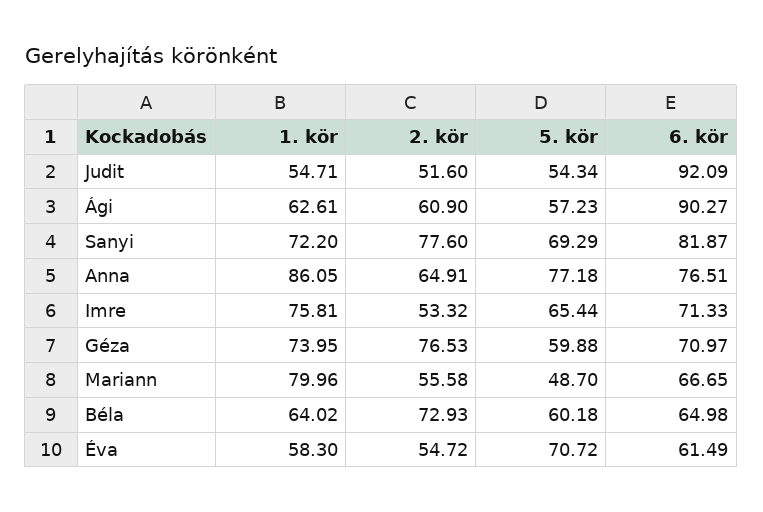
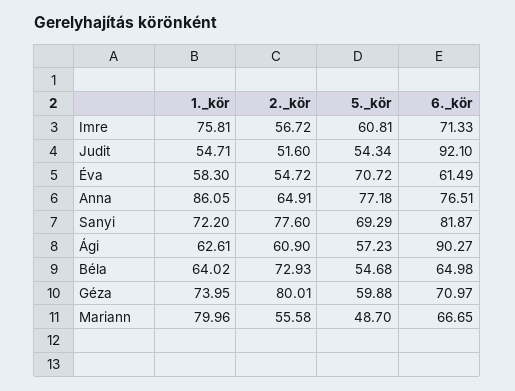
  {
    "1. kör": {
      "Judit": 54.71,
      "Ági": 62.61,
      "Sanyi": 72.2,
      "Anna": 86.05,
      "Imre": 75.81,
      "Géza": 73.95,
      "Mariann": 79.96,
      "Béla": 64.02,
      "Éva": 58.3
    },
    "2. kör": {
      "Judit": 51.6,
      "Ági": 60.9,
      "Sanyi": 77.6,
      "Anna": 64.91,
-     "Imre": 53.32,
+     "Imre": 56.72,
-     "Géza": 76.53,
+     "Géza": 80.01,
      "Mariann": 55.58,
      "Béla": 72.93,
      "Éva": 54.72
    },
    "5. kör": {
      "Judit": 54.34,
      "Ági": 57.23,
      "Sanyi": 69.29,
      "Anna": 77.18,
-     "Imre": 65.44,
+     "Imre": 60.81,
      "Géza": 59.88,
      "Mariann": 48.7,
-     "Béla": 60.18,
+     "Béla": 54.68,
      "Éva": 70.72
    },
    "6. kör": {
-     "Judit": 92.09,
+     "Judit": 92.1,
      "Ági": 90.27,
      "Sanyi": 81.87,
      "Anna": 76.51,
      "Imre": 71.33,
      "Géza": 70.97,
      "Mariann": 66.65,
      "Béla": 64.98,
      "Éva": 61.49
    }
  }

